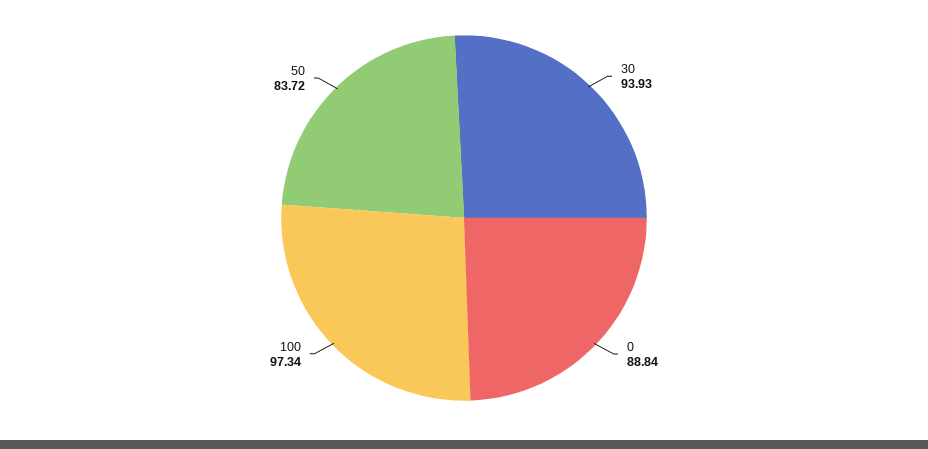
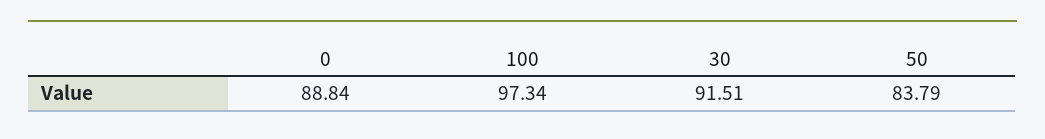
  {
-   "30": 93.93,
+   "30": 91.51,
    "0": 88.84,
    "100": 97.34,
-   "50": 83.72
+   "50": 83.79
  }

